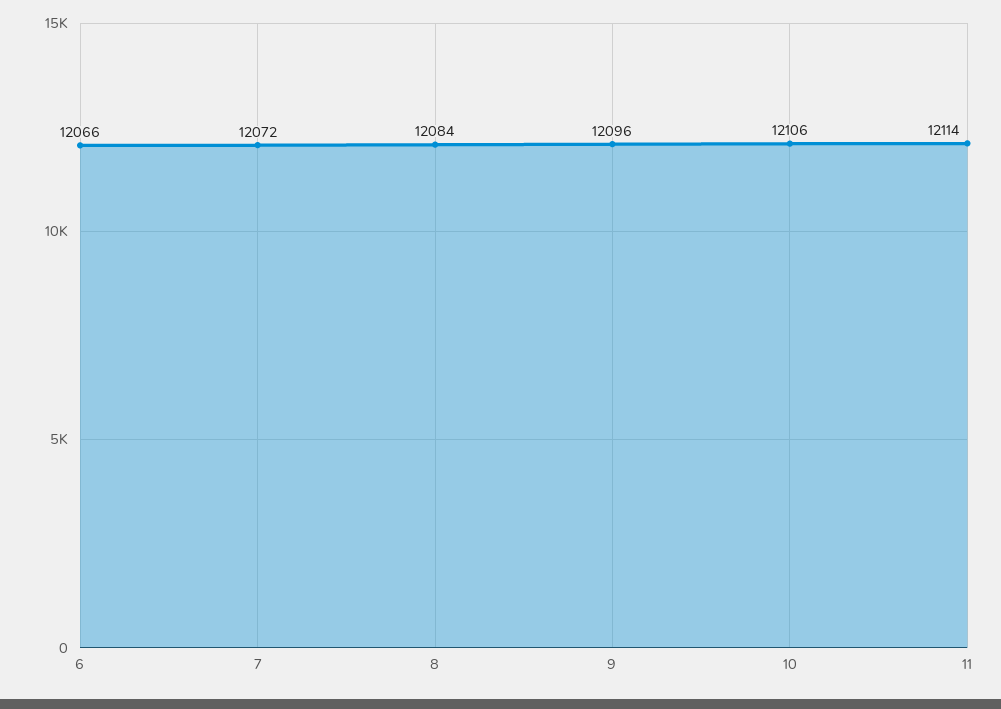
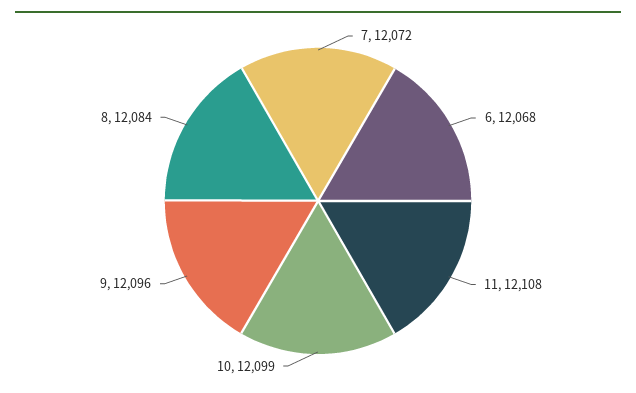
  {
-   "6": 12066,
+   "6": 12068,
    "7": 12072,
    "8": 12084,
    "9": 12096,
-   "10": 12106,
+   "10": 12099,
-   "11": 12114
+   "11": 12108
  }

